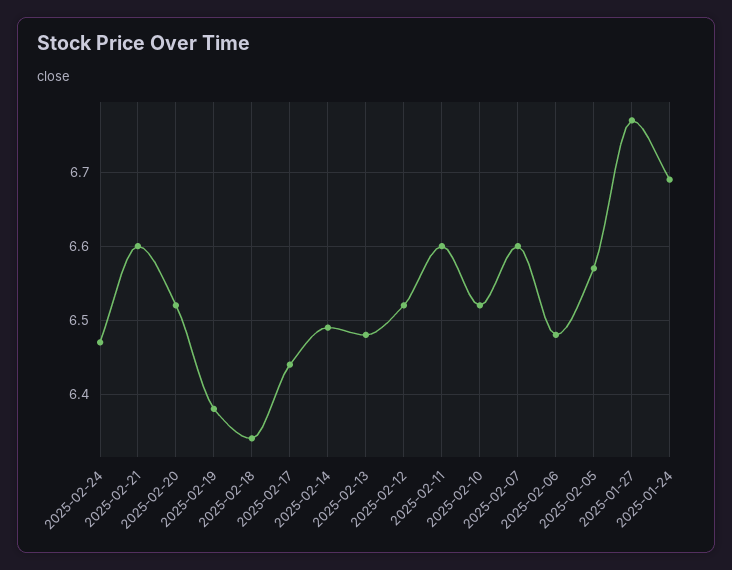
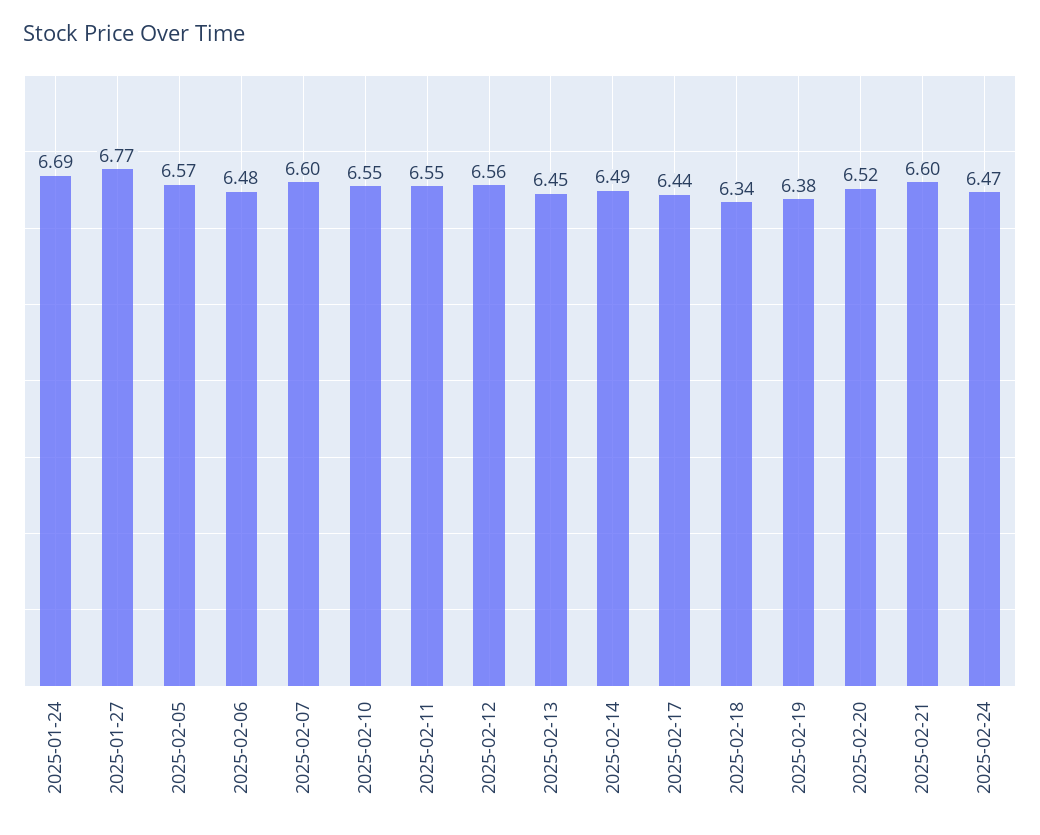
  {
    "2025-02-24": 6.47,
    "2025-02-21": 6.6,
    "2025-02-20": 6.52,
    "2025-02-19": 6.38,
    "2025-02-18": 6.34,
    "2025-02-17": 6.44,
    "2025-02-14": 6.49,
-   "2025-02-13": 6.48,
+   "2025-02-13": 6.45,
-   "2025-02-12": 6.52,
+   "2025-02-12": 6.56,
-   "2025-02-11": 6.6,
+   "2025-02-11": 6.55,
-   "2025-02-10": 6.52,
+   "2025-02-10": 6.55,
    "2025-02-07": 6.6,
    "2025-02-06": 6.48,
    "2025-02-05": 6.57,
    "2025-01-27": 6.77,
    "2025-01-24": 6.69
  }

